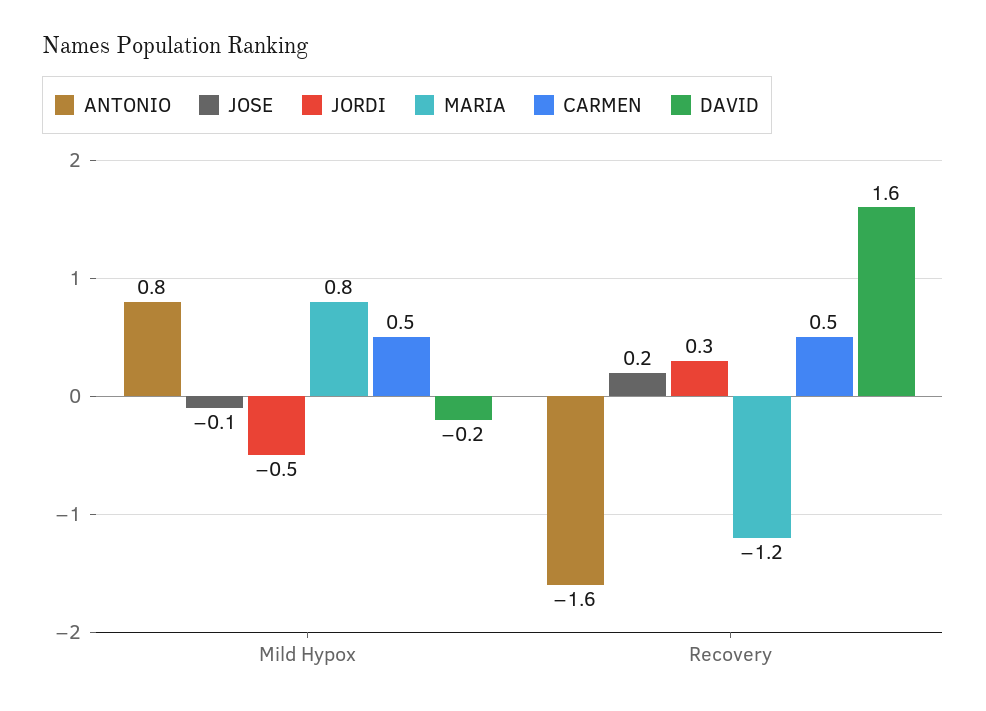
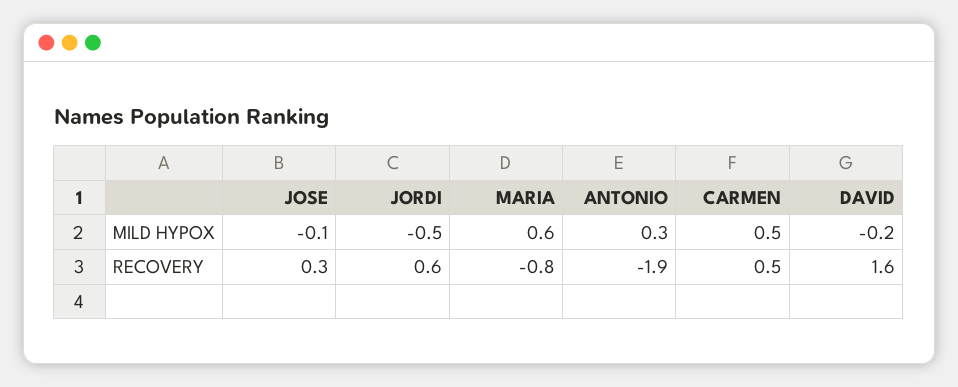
  {
    "ANTONIO": {
-     "Mild Hypox": 0.8,
+     "Mild Hypox": 0.3,
-     "Recovery": -1.6
+     "Recovery": -1.9
    },
    "JOSE": {
      "Mild Hypox": -0.1,
-     "Recovery": 0.2
+     "Recovery": 0.3
    },
    "JORDI": {
      "Mild Hypox": -0.5,
-     "Recovery": 0.3
+     "Recovery": 0.6
    },
    "MARIA": {
-     "Mild Hypox": 0.8,
+     "Mild Hypox": 0.6,
-     "Recovery": -1.2
+     "Recovery": -0.8
    },
    "CARMEN": {
      "Mild Hypox": 0.5,
      "Recovery": 0.5
    },
    "DAVID": {
      "Mild Hypox": -0.2,
      "Recovery": 1.6
    }
  }

